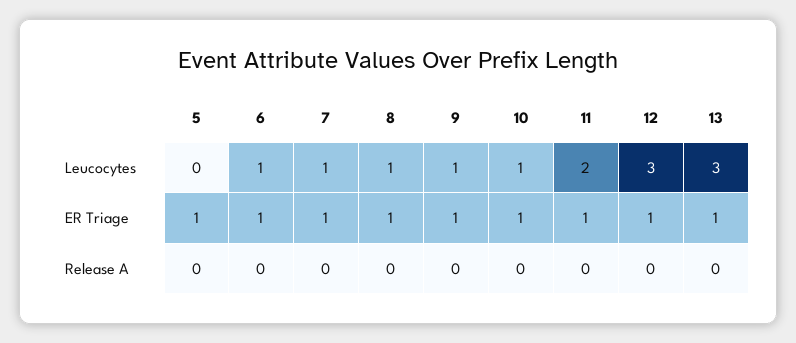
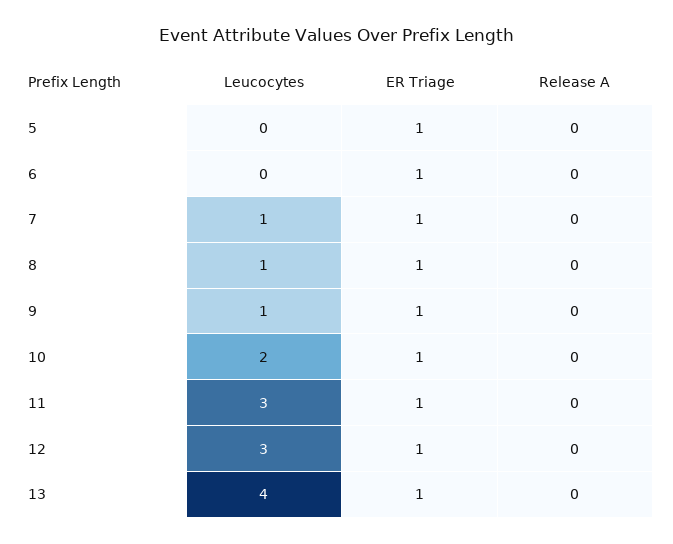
  {
    "5": {
      "Leucocytes": 0,
      "ER Triage": 1,
      "Release A": 0
    },
    "6": {
-     "Leucocytes": 1,
+     "Leucocytes": 0,
      "ER Triage": 1,
      "Release A": 0
    },
    "7": {
      "Leucocytes": 1,
      "ER Triage": 1,
      "Release A": 0
    },
    "8": {
      "Leucocytes": 1,
      "ER Triage": 1,
      "Release A": 0
    },
    "9": {
      "Leucocytes": 1,
      "ER Triage": 1,
      "Release A": 0
    },
    "10": {
-     "Leucocytes": 1,
+     "Leucocytes": 2,
      "ER Triage": 1,
      "Release A": 0
    },
    "11": {
-     "Leucocytes": 2,
+     "Leucocytes": 3,
      "ER Triage": 1,
      "Release A": 0
    },
    "12": {
      "Leucocytes": 3,
      "ER Triage": 1,
      "Release A": 0
    },
    "13": {
-     "Leucocytes": 3,
+     "Leucocytes": 4,
      "ER Triage": 1,
      "Release A": 0
    }
  }

